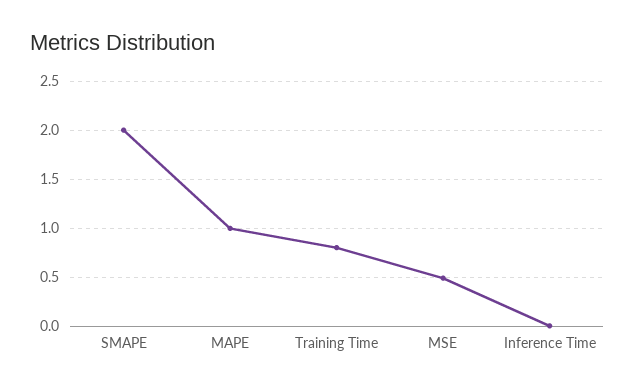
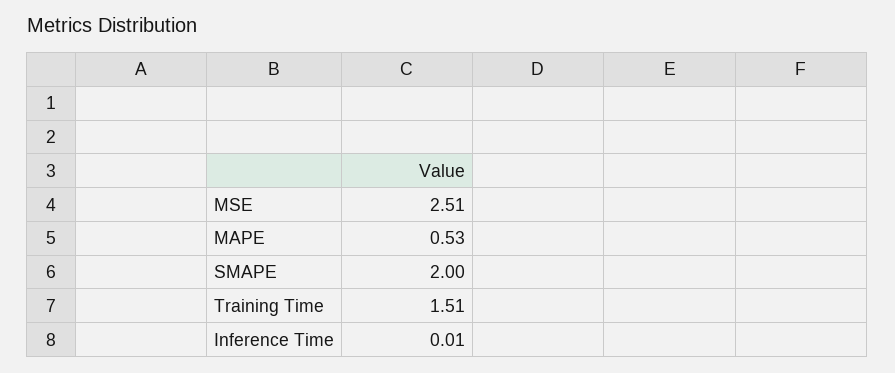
  {
    "SMAPE": 2,
-   "MAPE": 1,
+   "MAPE": 0.53,
-   "Training Time": 0.8,
+   "Training Time": 1.51,
-   "MSE": 0.5,
+   "MSE": 2.51,
    "Inference Time": 0.01
  }

